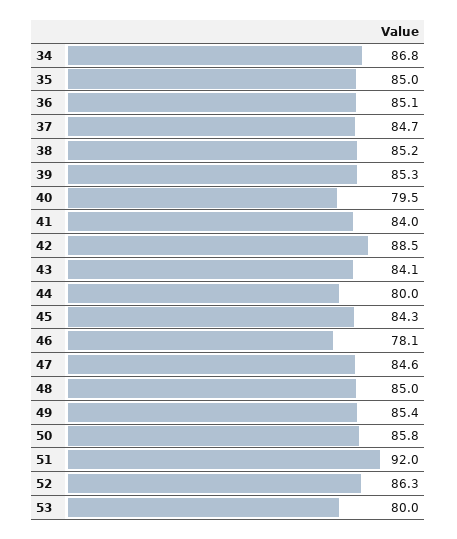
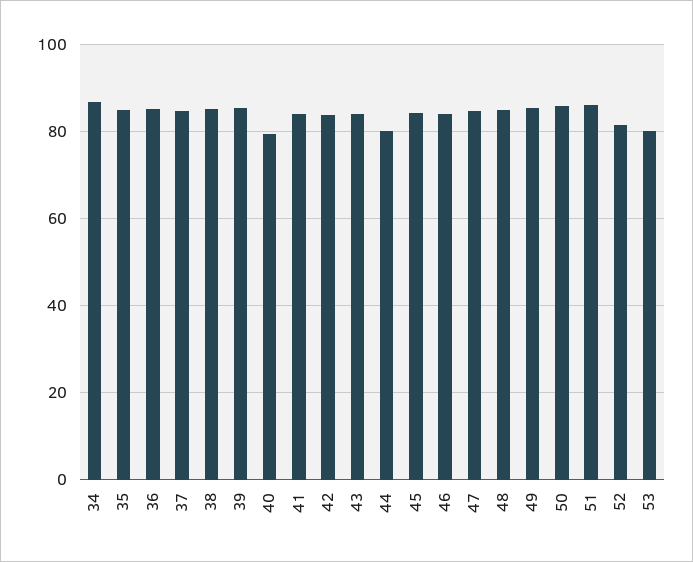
  {
    "34": 86.8,
    "35": 85,
    "36": 85.1,
    "37": 84.7,
    "38": 85.2,
    "39": 85.3,
    "40": 79.5,
    "41": 84,
-   "42": 88.5,
+   "42": 84,
    "43": 84.1,
    "44": 80,
    "45": 84.3,
-   "46": 78.1,
+   "46": 84,
    "47": 84.6,
    "48": 85,
    "49": 85.4,
    "50": 85.8,
-   "51": 92,
+   "51": 86,
-   "52": 86.3,
+   "52": 82,
    "53": 80
  }

